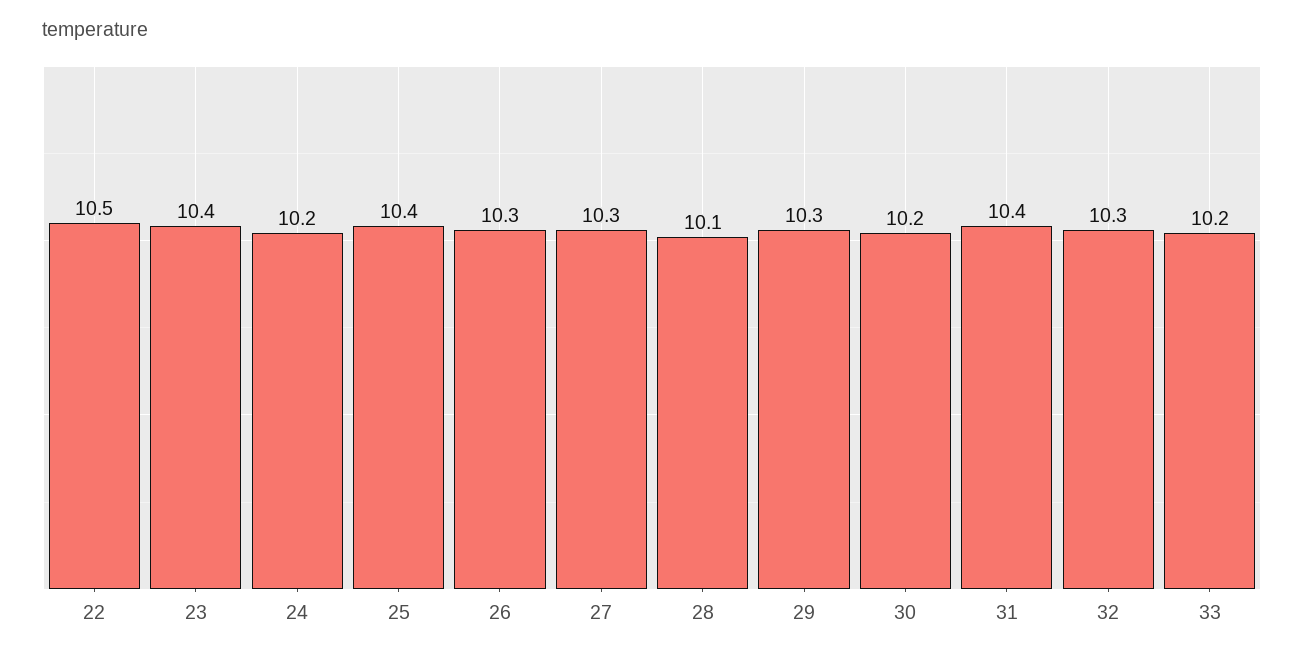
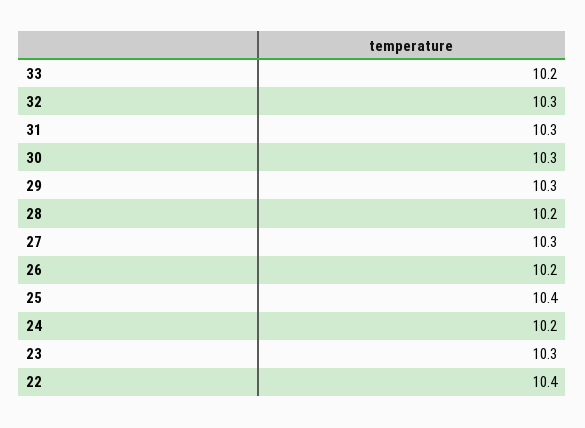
  {
-   "22": 10.5,
+   "22": 10.4,
-   "23": 10.4,
+   "23": 10.3,
    "24": 10.2,
    "25": 10.4,
-   "26": 10.3,
+   "26": 10.2,
    "27": 10.3,
-   "28": 10.1,
+   "28": 10.2,
    "29": 10.3,
-   "30": 10.2,
+   "30": 10.3,
-   "31": 10.4,
+   "31": 10.3,
    "32": 10.3,
    "33": 10.2
  }

